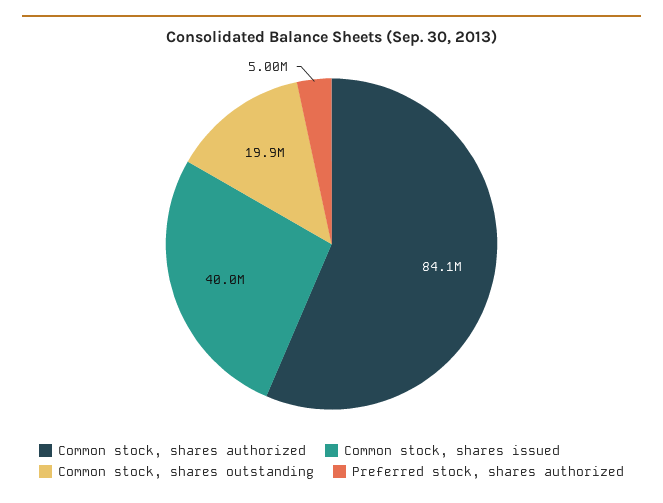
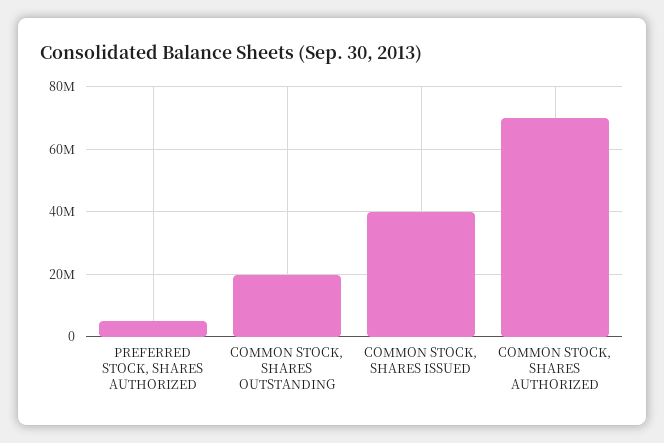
  {
-   "Common stock, shares authorized": 84100000,
+   "Common stock, shares authorized": 70000000,
    "Common stock, shares issued": 40000000,
    "Common stock, shares outstanding": 19900000,
    "Preferred stock, shares authorized": 5000000
  }

